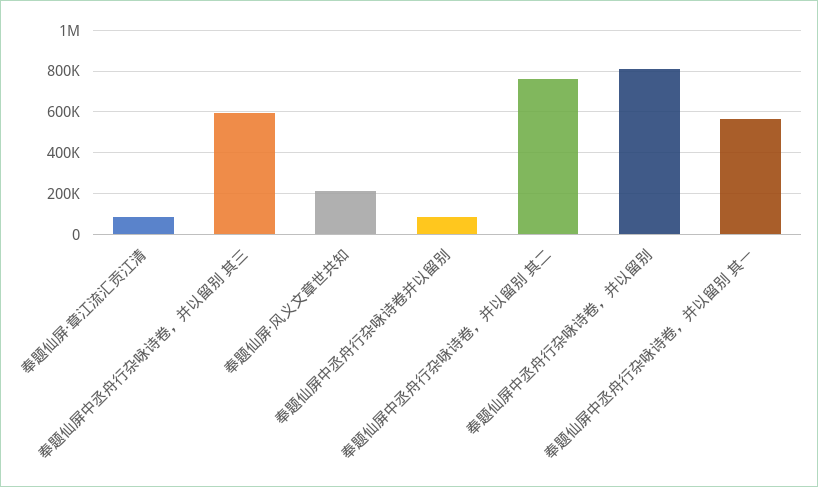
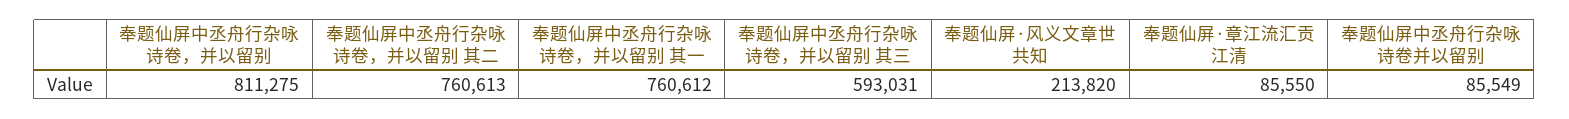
  {
    "奉题仙屏·章江流汇贡江清": 85550,
    "奉题仙屏中丞舟行杂咏诗卷，并以留别 其三": 593031,
    "奉题仙屏·风义文章世共知": 213820,
    "奉题仙屏中丞舟行杂咏诗卷并以留别": 85549,
    "奉题仙屏中丞舟行杂咏诗卷，并以留别 其二": 760613,
    "奉题仙屏中丞舟行杂咏诗卷，并以留别": 811275,
-   "奉题仙屏中丞舟行杂咏诗卷，并以留别 其一": 550000
+   "奉题仙屏中丞舟行杂咏诗卷，并以留别 其一": 760612
  }

